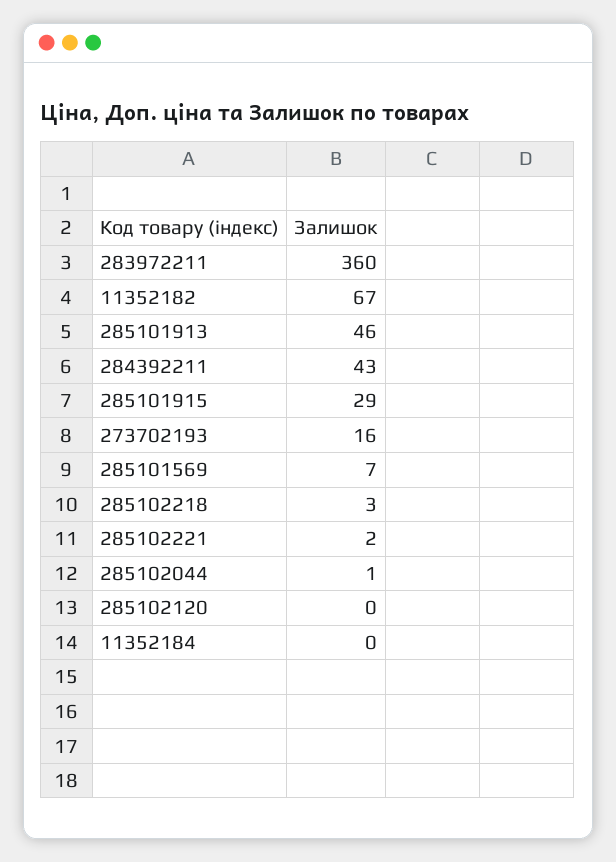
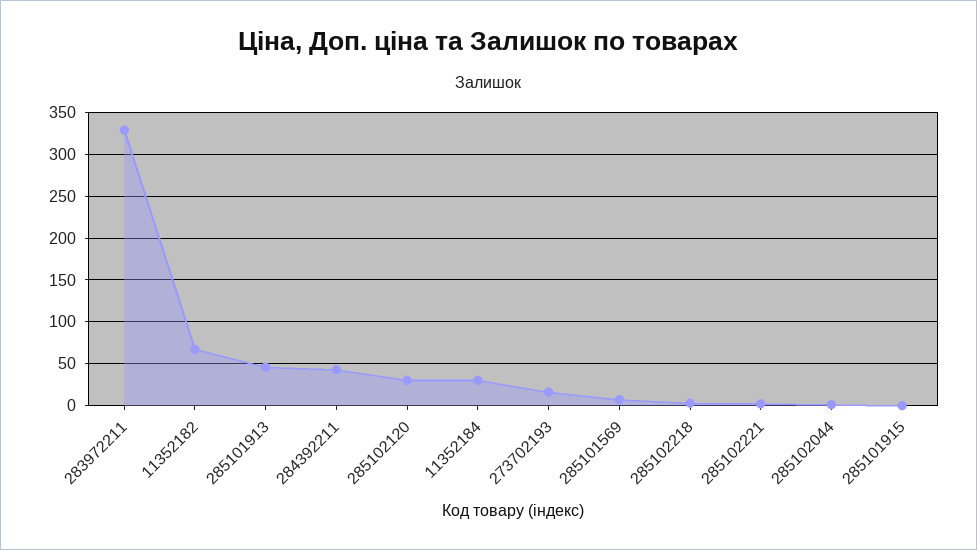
  {
-   "283972211": 360,
+   "283972211": 330,
    "11352182": 67,
    "285101913": 46,
    "284392211": 43,
-   "285101915": 29,
+   "285101915": 0,
    "273702193": 16,
    "285101569": 7,
    "285102218": 3,
    "285102221": 2,
    "285102044": 1,
-   "285102120": 0,
+   "285102120": 30,
-   "11352184": 0
+   "11352184": 30
  }

